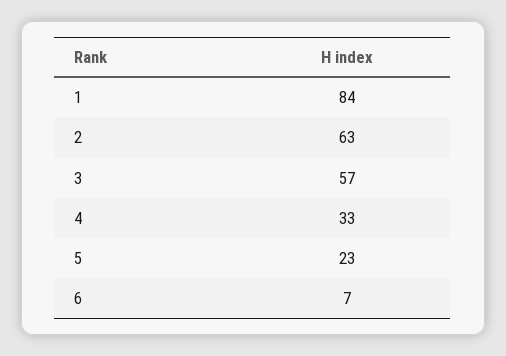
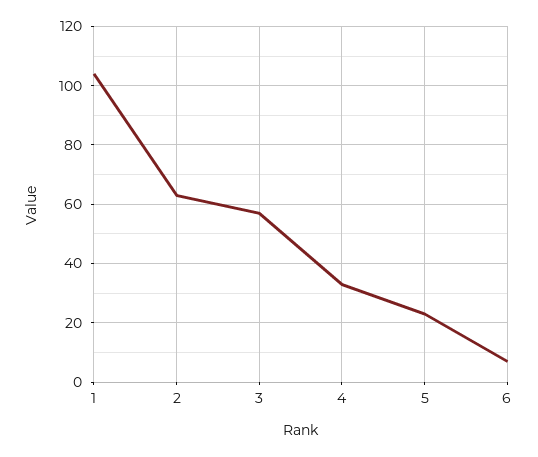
  {
-   "1": 84,
+   "1": 105,
    "2": 63,
    "3": 57,
    "4": 33,
    "5": 23,
    "6": 7
  }

